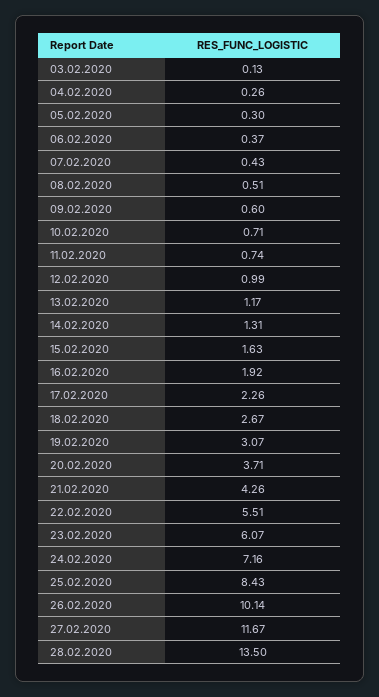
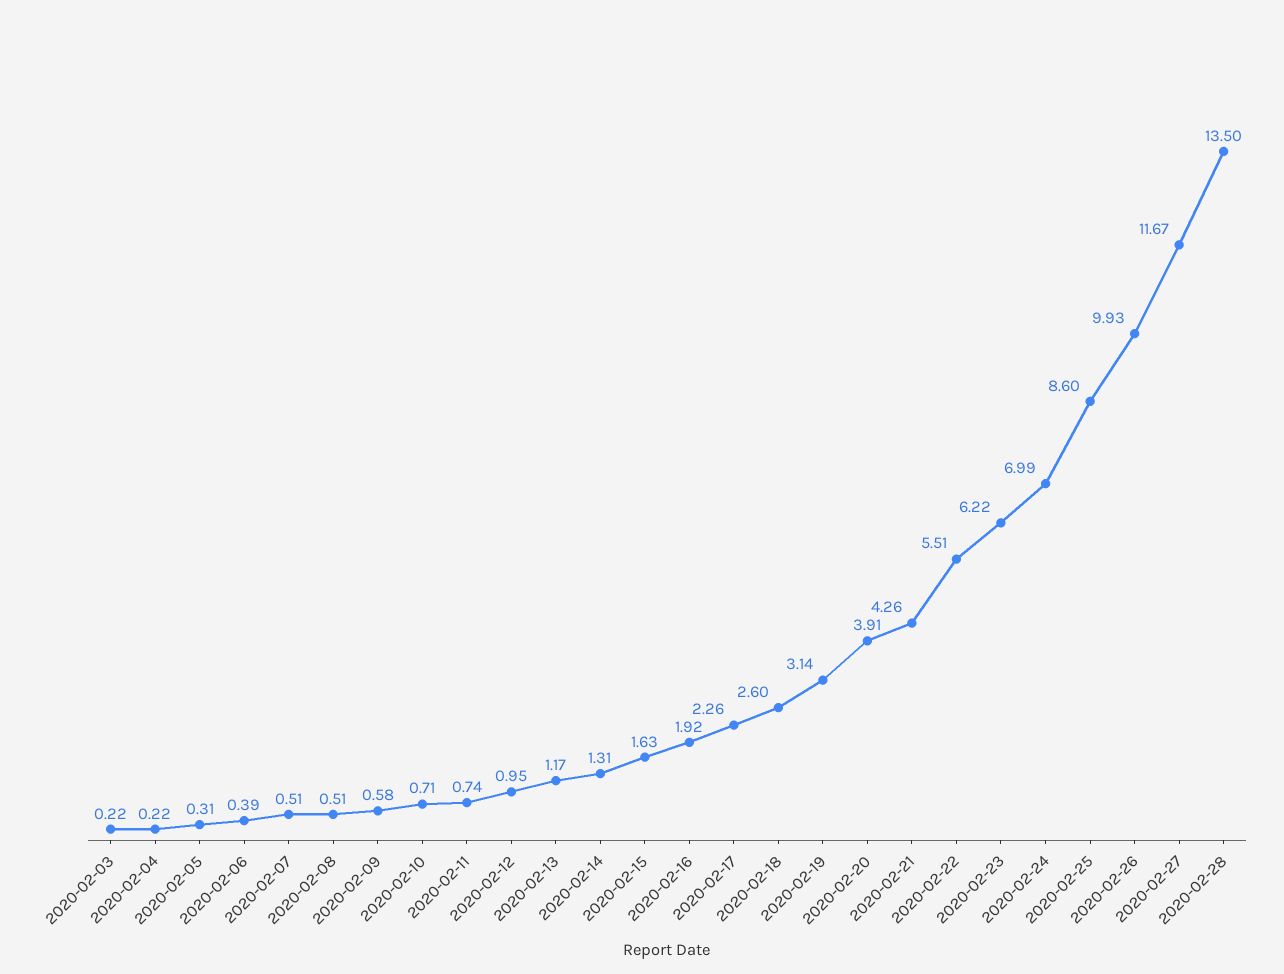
  {
-   "03.02.2020": 0.13,
+   "03.02.2020": 0.22,
-   "04.02.2020": 0.26,
+   "04.02.2020": 0.22,
-   "05.02.2020": 0.3,
+   "05.02.2020": 0.31,
-   "06.02.2020": 0.37,
+   "06.02.2020": 0.39,
-   "07.02.2020": 0.43,
+   "07.02.2020": 0.51,
    "08.02.2020": 0.51,
-   "09.02.2020": 0.6,
+   "09.02.2020": 0.58,
    "10.02.2020": 0.71,
    "11.02.2020": 0.74,
-   "12.02.2020": 0.99,
+   "12.02.2020": 0.95,
    "13.02.2020": 1.17,
    "14.02.2020": 1.31,
    "15.02.2020": 1.63,
    "16.02.2020": 1.92,
    "17.02.2020": 2.26,
-   "18.02.2020": 2.67,
+   "18.02.2020": 2.6,
-   "19.02.2020": 3.07,
+   "19.02.2020": 3.14,
-   "20.02.2020": 3.71,
+   "20.02.2020": 3.91,
    "21.02.2020": 4.26,
    "22.02.2020": 5.51,
-   "23.02.2020": 6.07,
+   "23.02.2020": 6.22,
-   "24.02.2020": 7.16,
+   "24.02.2020": 6.99,
-   "25.02.2020": 8.43,
+   "25.02.2020": 8.6,
-   "26.02.2020": 10.14,
+   "26.02.2020": 9.93,
    "27.02.2020": 11.67,
    "28.02.2020": 13.5
  }

